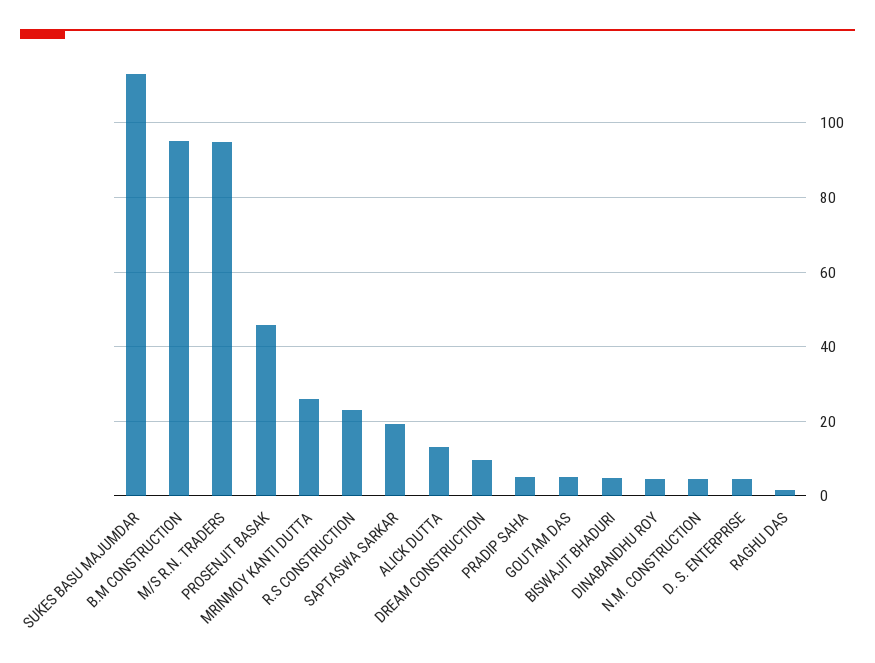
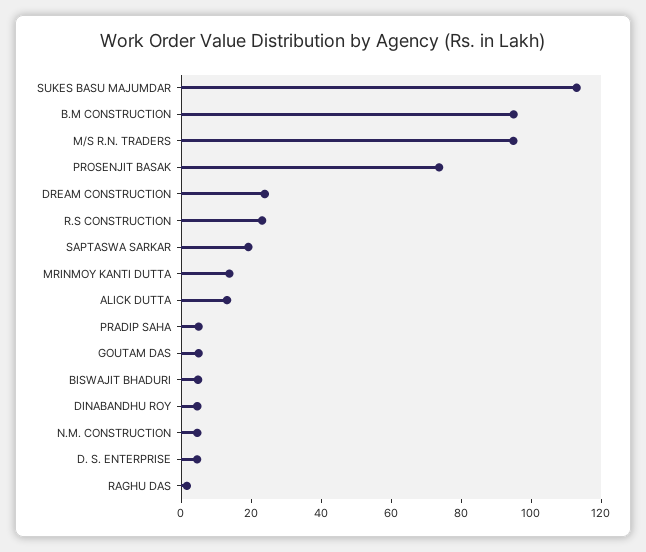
  {
    "SUKES BASU MAJUMDAR": 114,
    "B.M CONSTRUCTION": 96,
    "M/S R.N. TRADERS": 94,
-   "PROSENJIT BASAK": 46,
+   "PROSENJIT BASAK": 75,
-   "MRINMOY KANTI DUTTA": 26,
+   "MRINMOY KANTI DUTTA": 15,
    "R.S CONSTRUCTION": 24,
    "SAPTASWA SARKAR": 20,
    "ALICK DUTTA": 14,
-   "DREAM CONSTRUCTION": 10,
+   "DREAM CONSTRUCTION": 25,
    "PRADIP SAHA": 4,
    "GOUTAM DAS": 4,
    "BISWAJIT BHADURI": 4,
    "DINABANDHU ROY": 4,
    "N.M. CONSTRUCTION": 4,
    "D. S. ENTERPRISE": 4,
    "RAGHU DAS": 2
  }

